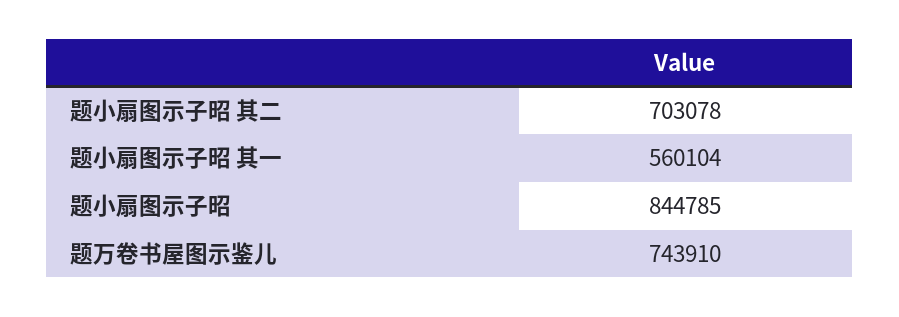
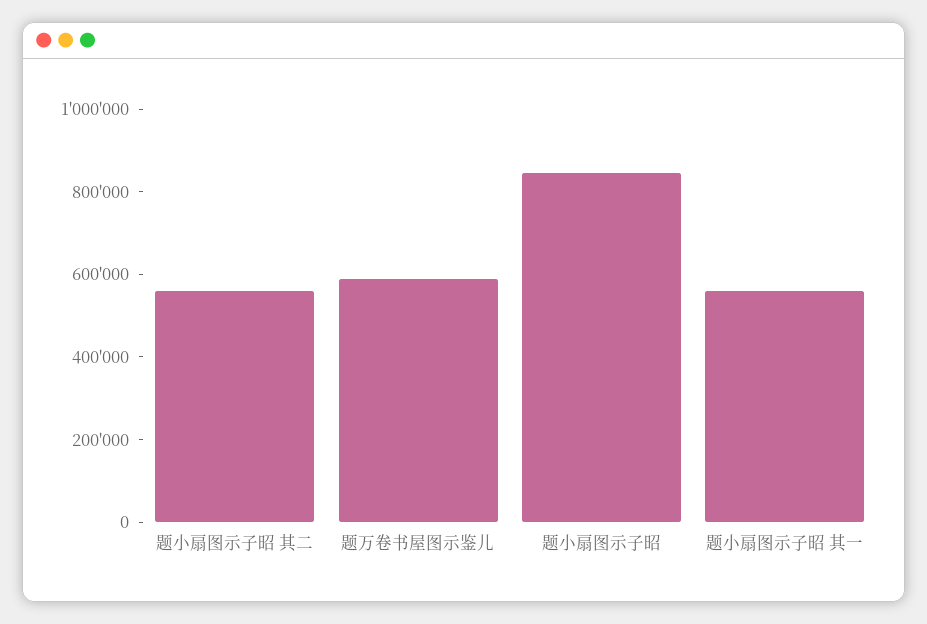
  {
-   "题小扇图示子昭 其二": 703078,
+   "题小扇图示子昭 其二": 550000,
    "题小扇图示子昭 其一": 560104,
    "题小扇图示子昭": 844785,
-   "题万卷书屋图示鉴儿": 743910
+   "题万卷书屋图示鉴儿": 600000
  }

